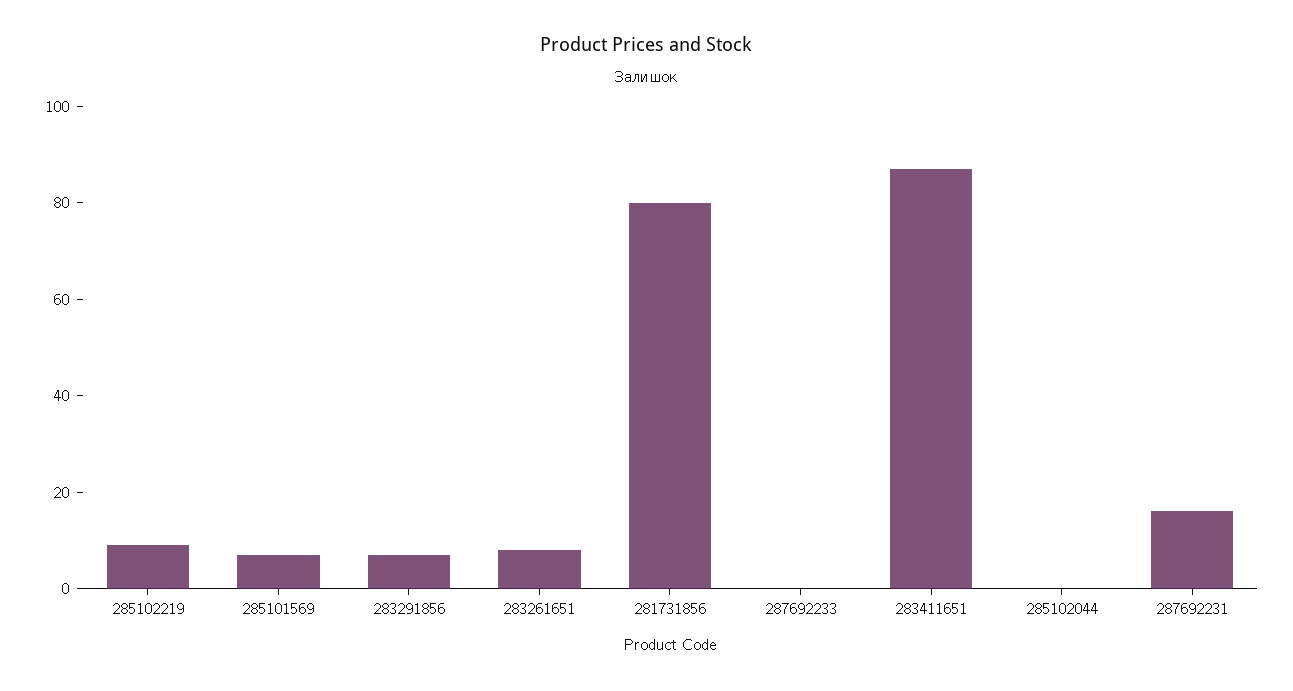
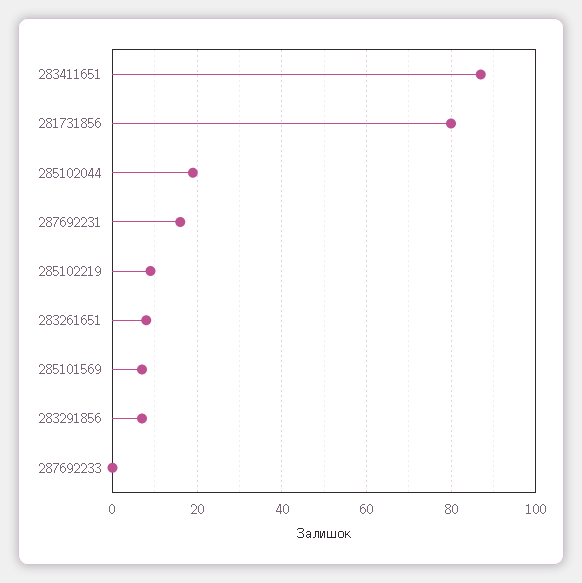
  {
    "285102219": 10,
    "285101569": 5,
    "283291856": 5,
    "283261651": 10,
    "281731856": 80,
    "287692233": 0,
    "283411651": 85,
-   "285102044": 0,
+   "285102044": 20,
    "287692231": 15
  }

